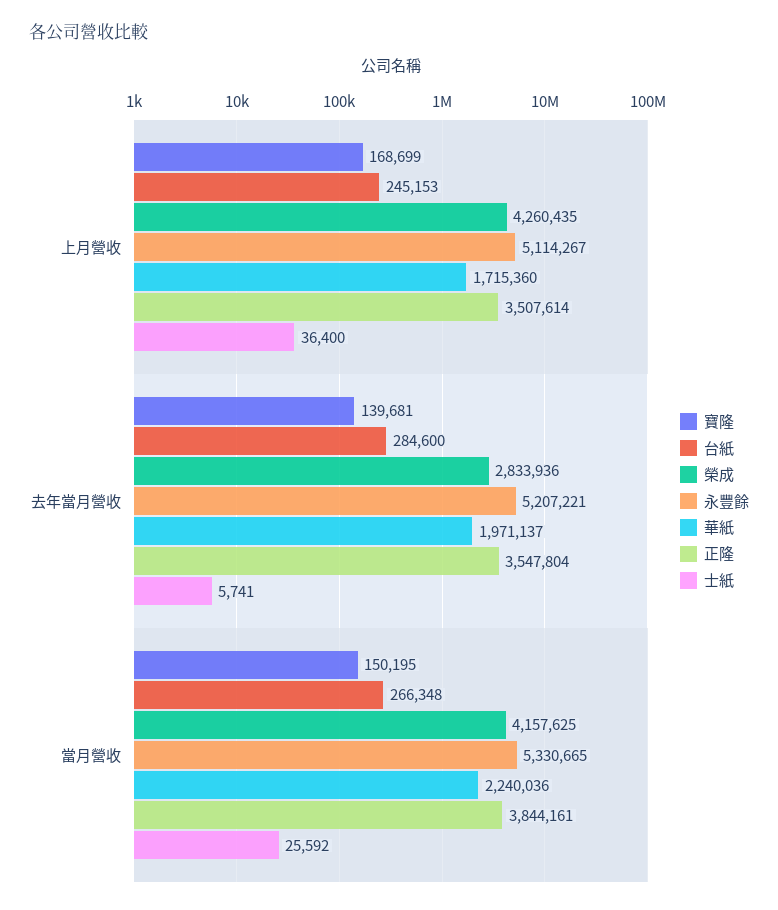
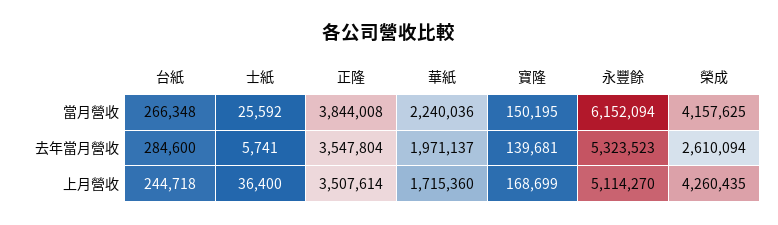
  {
    "寶隆": {
      "上月營收": 168699,
      "去年當月營收": 139681,
      "當月營收": 150195
    },
    "台紙": {
-     "上月營收": 245153,
+     "上月營收": 244718,
      "去年當月營收": 284600,
      "當月營收": 266348
    },
    "榮成": {
      "上月營收": 4260435,
-     "去年當月營收": 2833936,
+     "去年當月營收": 2610094,
      "當月營收": 4157625
    },
    "永豐餘": {
-     "上月營收": 5114267,
+     "上月營收": 5114270,
-     "去年當月營收": 5207221,
+     "去年當月營收": 5323523,
-     "當月營收": 5330665
+     "當月營收": 6152094
    },
    "華紙": {
      "上月營收": 1715360,
      "去年當月營收": 1971137,
      "當月營收": 2240036
    },
    "正隆": {
      "上月營收": 3507614,
      "去年當月營收": 3547804,
-     "當月營收": 3844161
+     "當月營收": 3844008
    },
    "士紙": {
      "上月營收": 36400,
      "去年當月營收": 5741,
      "當月營收": 25592
    }
  }

